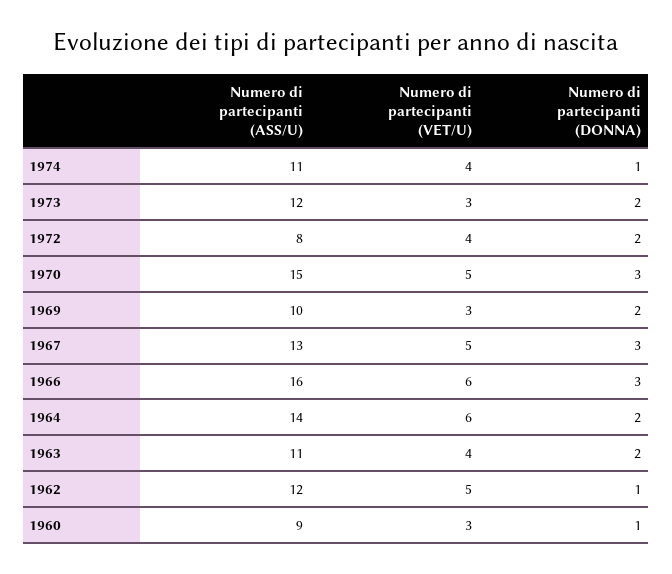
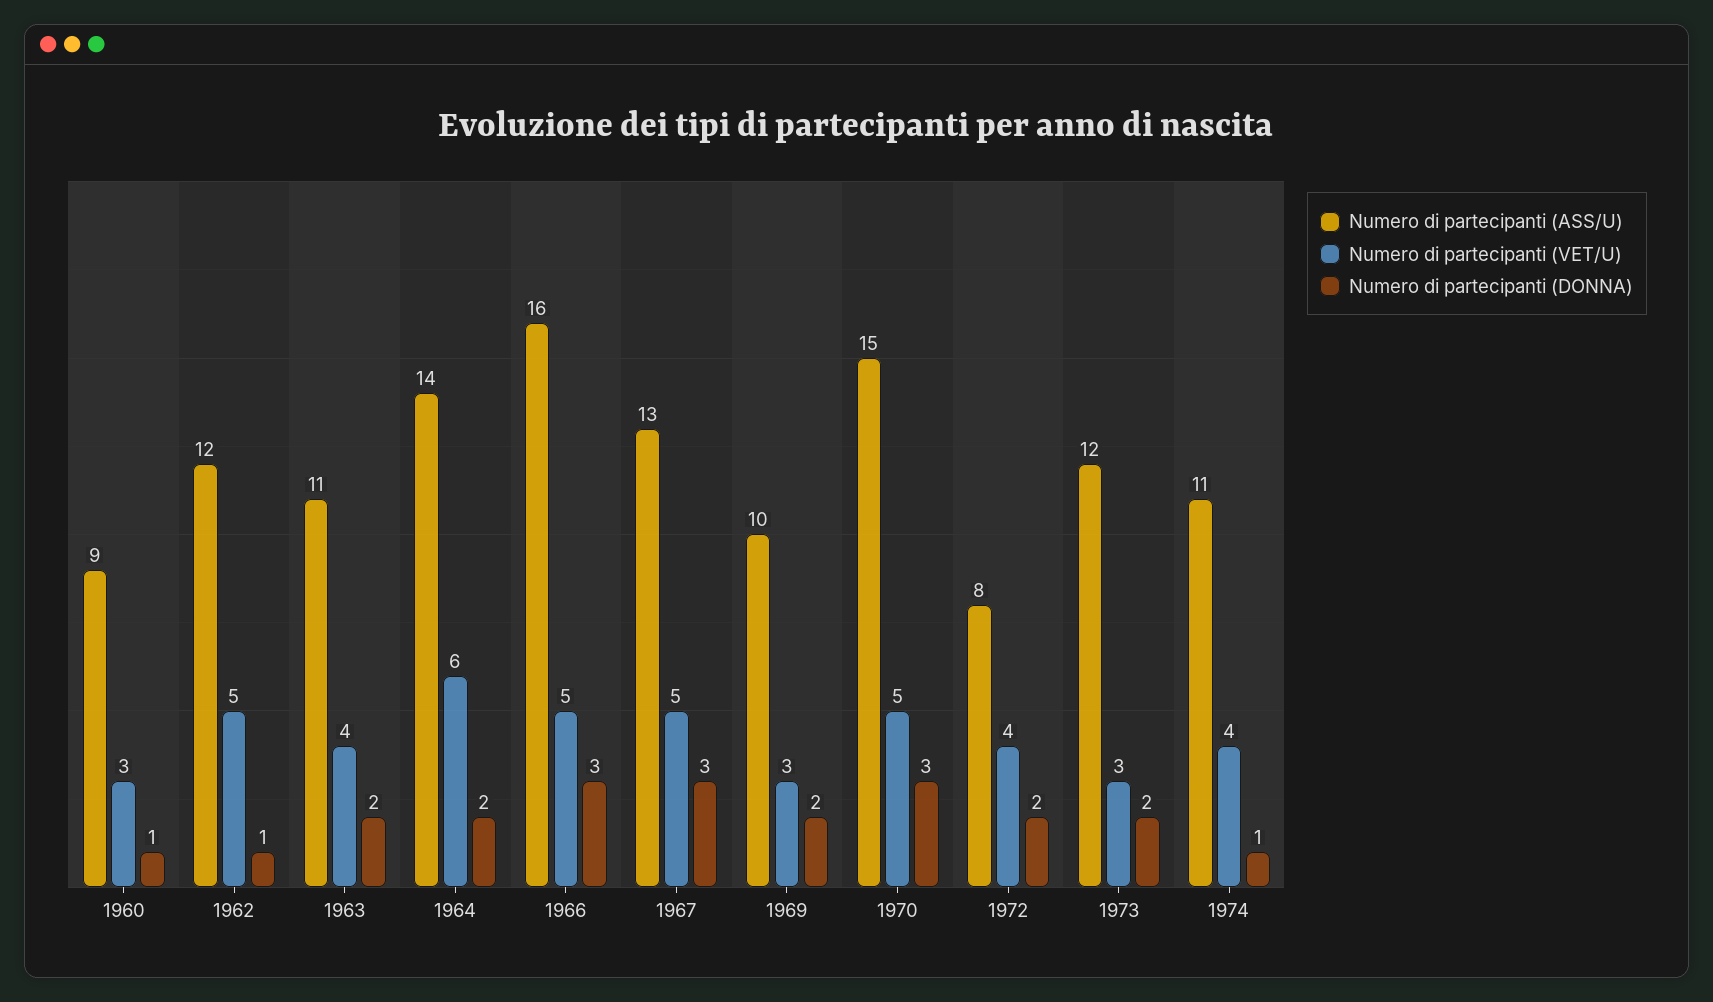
  {
    "Numero di partecipanti (ASS/U)": {
      "1974": 11,
      "1973": 12,
      "1972": 8,
      "1970": 15,
      "1969": 10,
      "1967": 13,
      "1966": 16,
      "1964": 14,
      "1963": 11,
      "1962": 12,
      "1960": 9
    },
    "Numero di partecipanti (VET/U)": {
      "1974": 4,
      "1973": 3,
      "1972": 4,
      "1970": 5,
      "1969": 3,
      "1967": 5,
-     "1966": 6,
+     "1966": 5,
      "1964": 6,
      "1963": 4,
      "1962": 5,
      "1960": 3
    },
    "Numero di partecipanti (DONNA)": {
      "1974": 1,
      "1973": 2,
      "1972": 2,
      "1970": 3,
      "1969": 2,
      "1967": 3,
      "1966": 3,
      "1964": 2,
      "1963": 2,
      "1962": 1,
      "1960": 1
    }
  }

